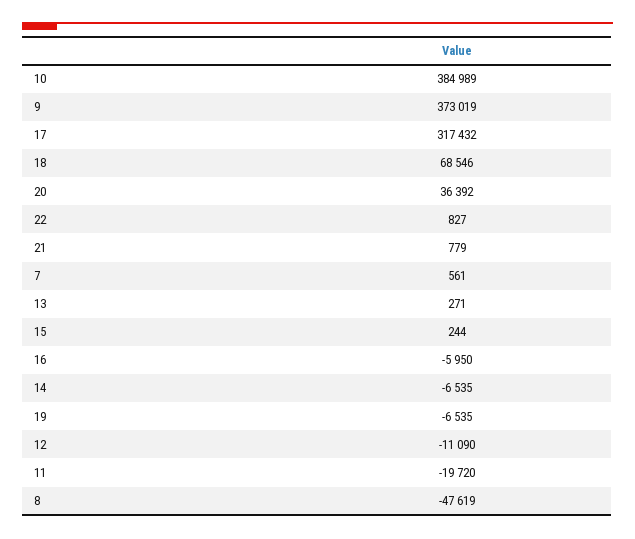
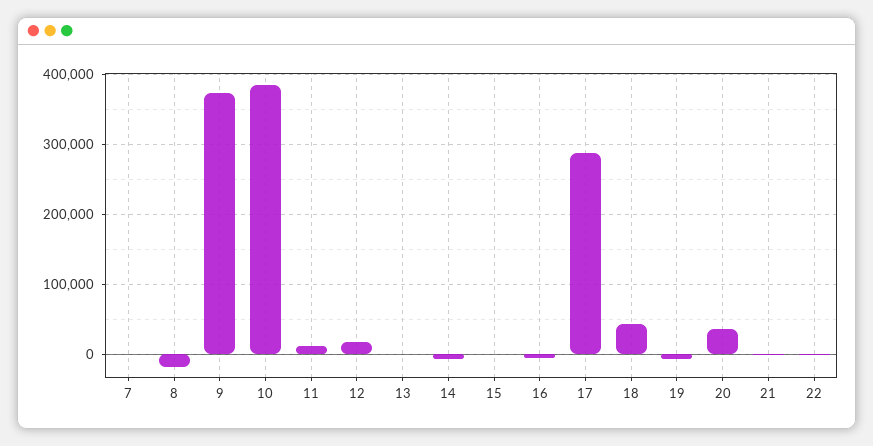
  {
    "10": 384989,
    "9": 373019,
-   "17": 317432,
+   "17": 290000,
-   "18": 68546,
+   "18": 40000,
    "20": 36392,
    "22": 827,
    "21": 779,
    "7": 561,
    "13": 271,
    "15": 244,
    "16": -5950,
    "14": -6535,
    "19": -6535,
-   "12": -11090,
+   "12": 20000,
-   "11": -19720,
+   "11": 10000,
-   "8": -47619
+   "8": -20000
  }

